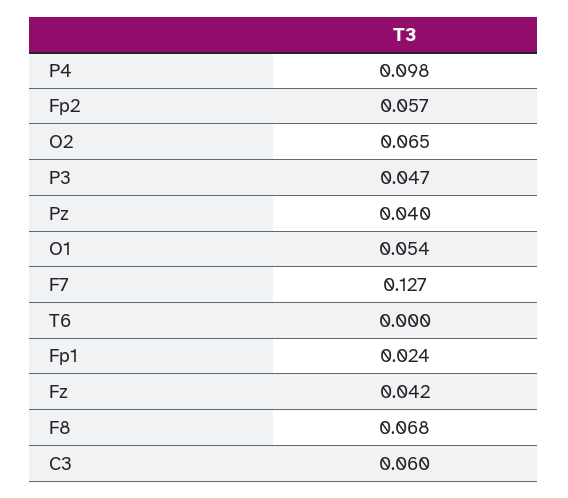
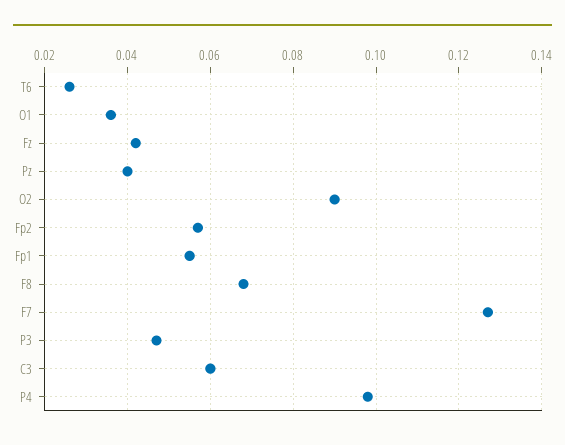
  {
    "P4": 0.098,
    "Fp2": 0.057,
-   "O2": 0.065,
+   "O2": 0.09,
    "P3": 0.047,
    "Pz": 0.04,
-   "O1": 0.054,
+   "O1": 0.035,
    "F7": 0.127,
-   "T6": 0,
+   "T6": 0.025,
-   "Fp1": 0.024,
+   "Fp1": 0.055,
    "Fz": 0.042,
    "F8": 0.068,
    "C3": 0.06
  }

